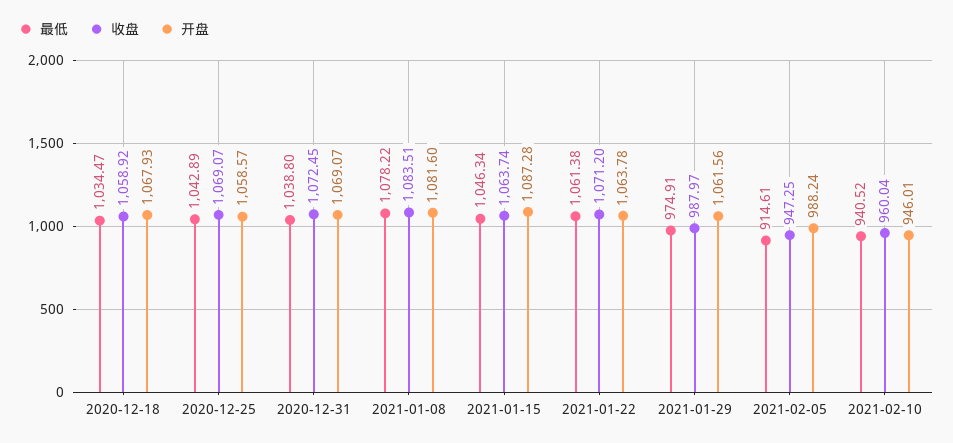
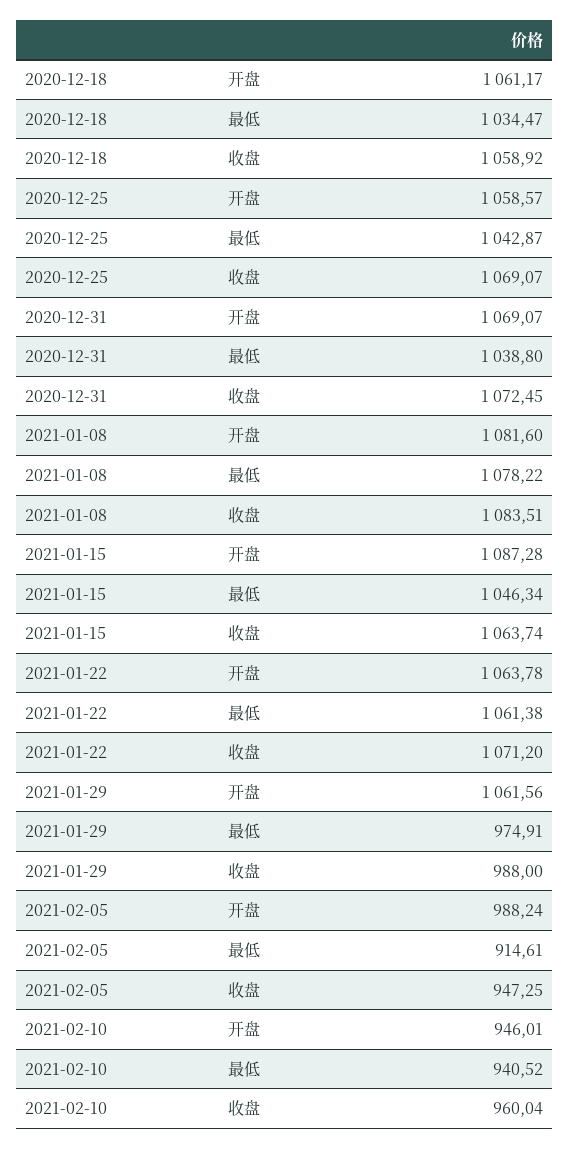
  {
    "最低": {
      "2020-12-18": 1034.47,
-     "2020-12-25": 1042.89,
+     "2020-12-25": 1042.87,
      "2020-12-31": 1038.8,
      "2021-01-08": 1078.22,
      "2021-01-15": 1046.34,
      "2021-01-22": 1061.38,
      "2021-01-29": 974.91,
      "2021-02-05": 914.61,
      "2021-02-10": 940.52
    },
    "收盘": {
      "2020-12-18": 1058.92,
      "2020-12-25": 1069.07,
      "2020-12-31": 1072.45,
      "2021-01-08": 1083.51,
      "2021-01-15": 1063.74,
      "2021-01-22": 1071.2,
-     "2021-01-29": 987.97,
+     "2021-01-29": 988,
      "2021-02-05": 947.25,
      "2021-02-10": 960.04
    },
    "开盘": {
-     "2020-12-18": 1067.93,
+     "2020-12-18": 1061.17,
      "2020-12-25": 1058.57,
      "2020-12-31": 1069.07,
      "2021-01-08": 1081.6,
      "2021-01-15": 1087.28,
      "2021-01-22": 1063.78,
      "2021-01-29": 1061.56,
      "2021-02-05": 988.24,
      "2021-02-10": 946.01
    }
  }

